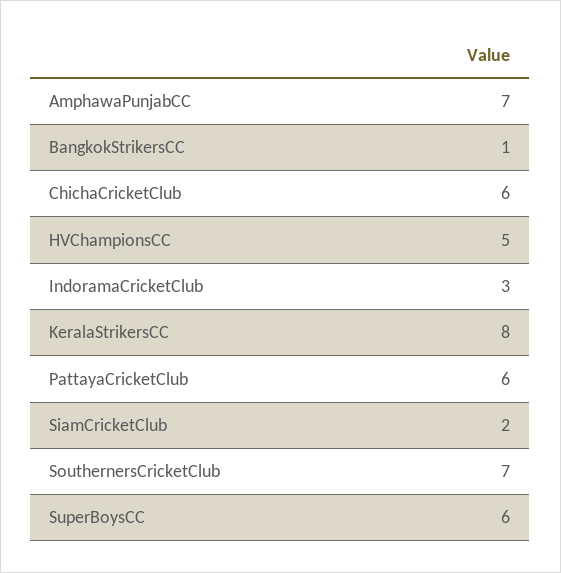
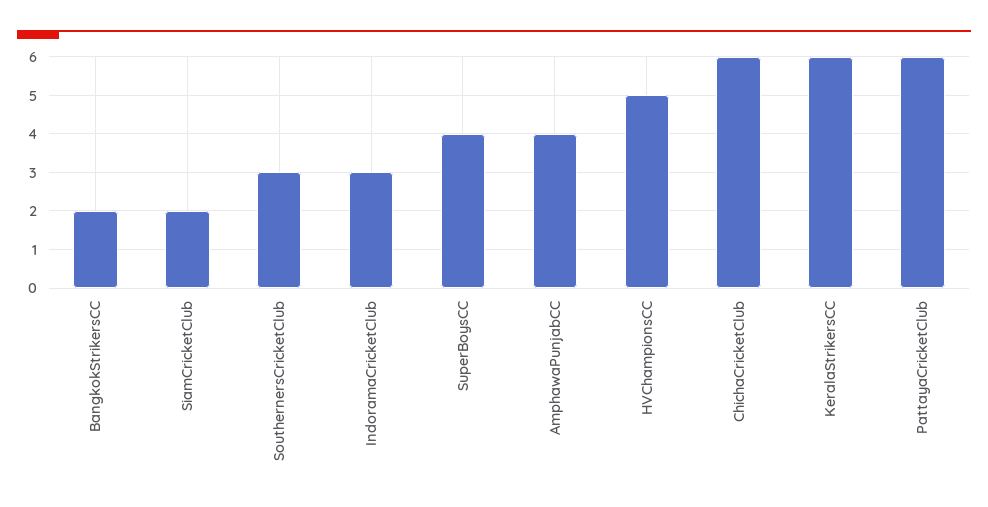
  {
-   "AmphawaPunjabCC": 7,
+   "AmphawaPunjabCC": 4,
-   "BangkokStrikersCC": 1,
+   "BangkokStrikersCC": 2,
    "ChichaCricketClub": 6,
    "HVChampionsCC": 5,
    "IndoramaCricketClub": 3,
-   "KeralaStrikersCC": 8,
+   "KeralaStrikersCC": 6,
    "PattayaCricketClub": 6,
    "SiamCricketClub": 2,
-   "SouthernersCricketClub": 7,
+   "SouthernersCricketClub": 3,
-   "SuperBoysCC": 6
+   "SuperBoysCC": 4
  }

